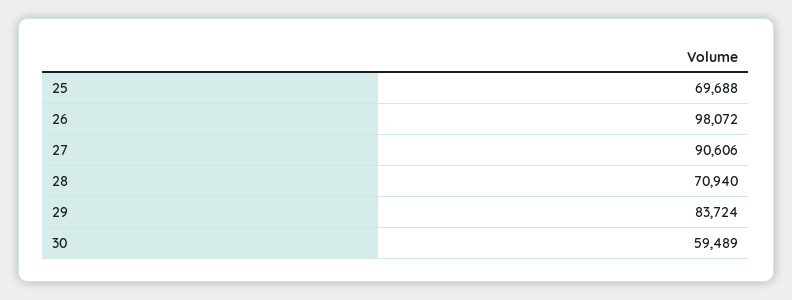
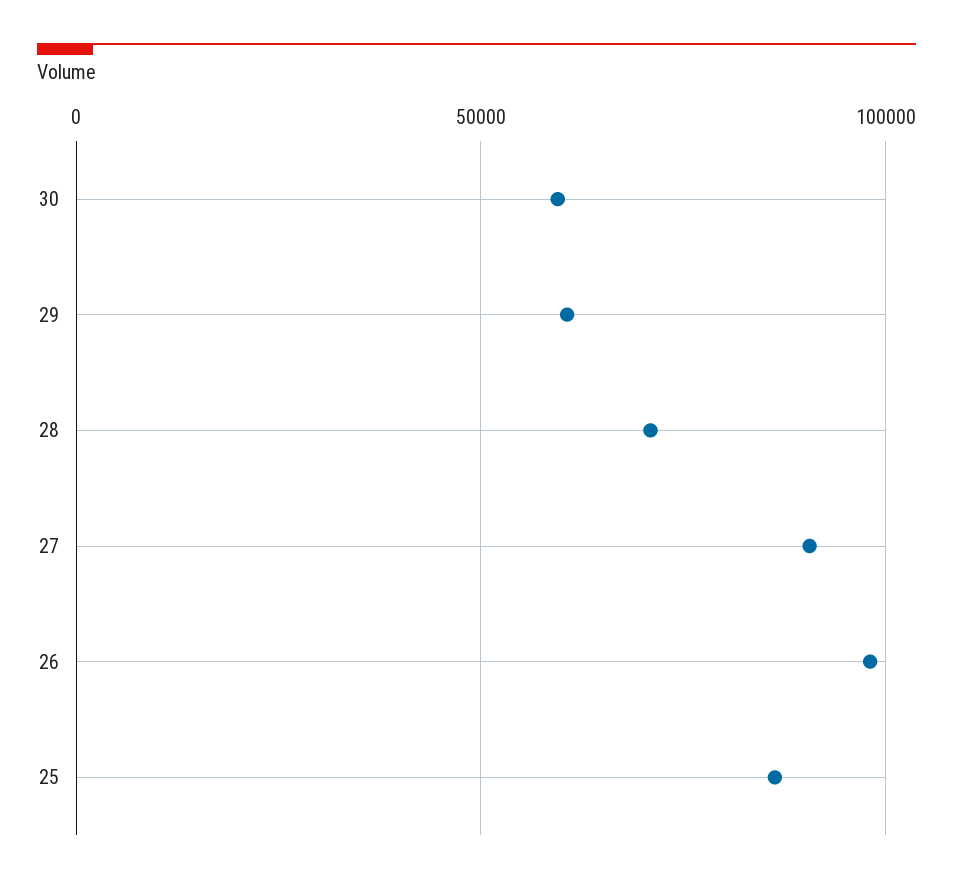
  {
-   "25": 69688,
+   "25": 85000,
    "26": 98072,
    "27": 90606,
    "28": 70940,
-   "29": 83724,
+   "29": 60000,
    "30": 59489
  }

